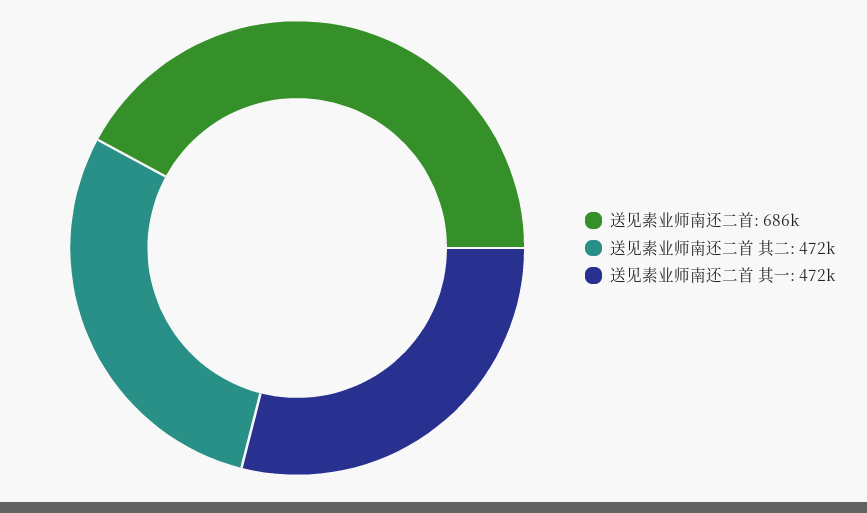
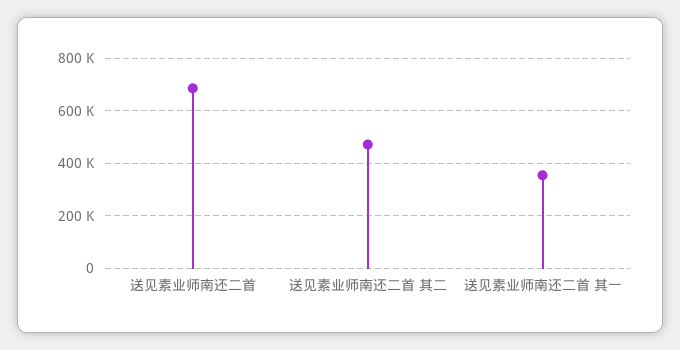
  {
    "送见素业师南还二首": 686000,
    "送见素业师南还二首 其二": 472000,
-   "送见素业师南还二首 其一": 472000
+   "送见素业师南还二首 其一": 350000
  }

